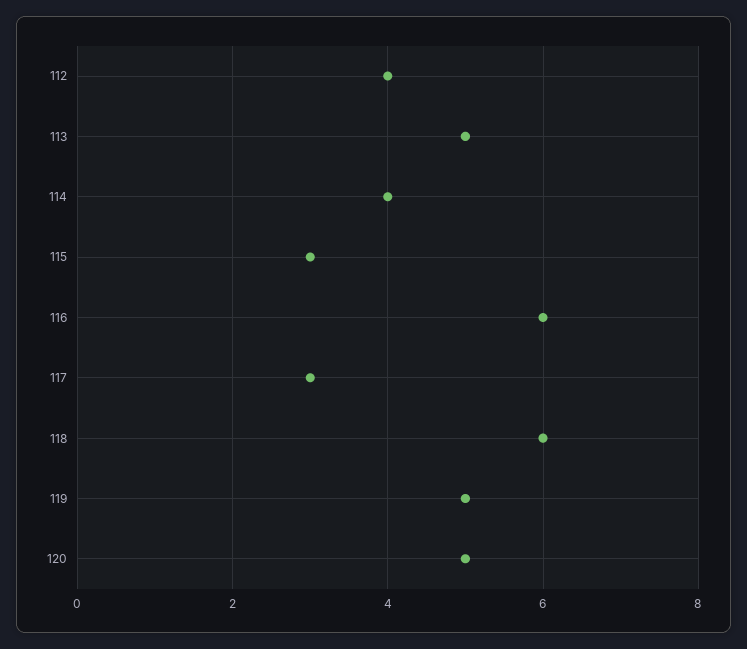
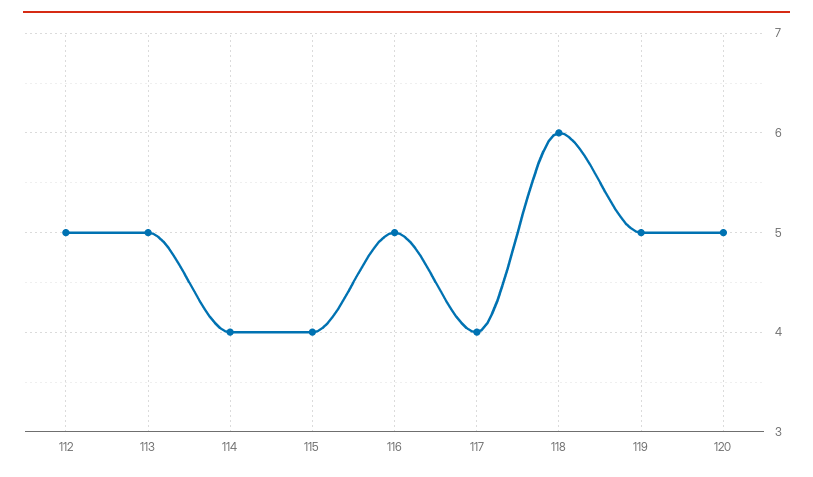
  {
-   "112": 4,
+   "112": 5,
    "113": 5,
    "114": 4,
-   "115": 3,
+   "115": 4,
-   "116": 6,
+   "116": 5,
-   "117": 3,
+   "117": 4,
    "118": 6,
    "119": 5,
    "120": 5
  }

